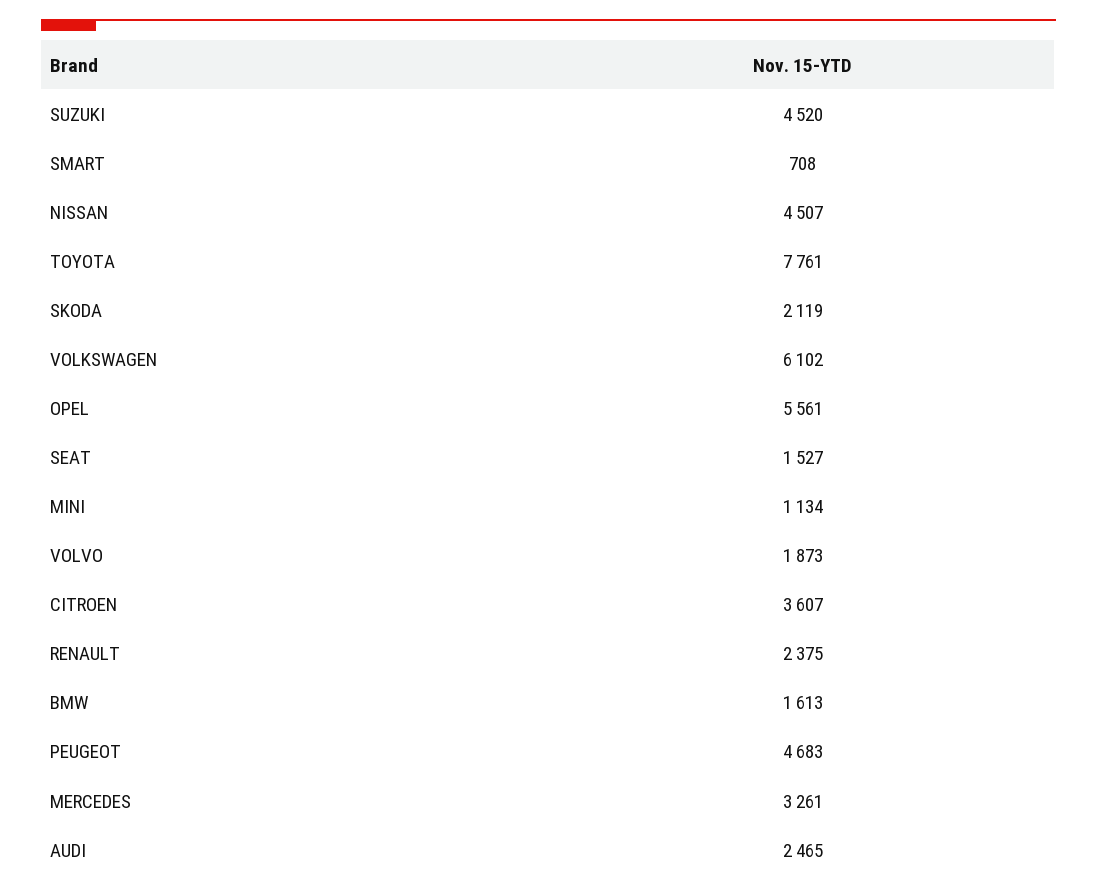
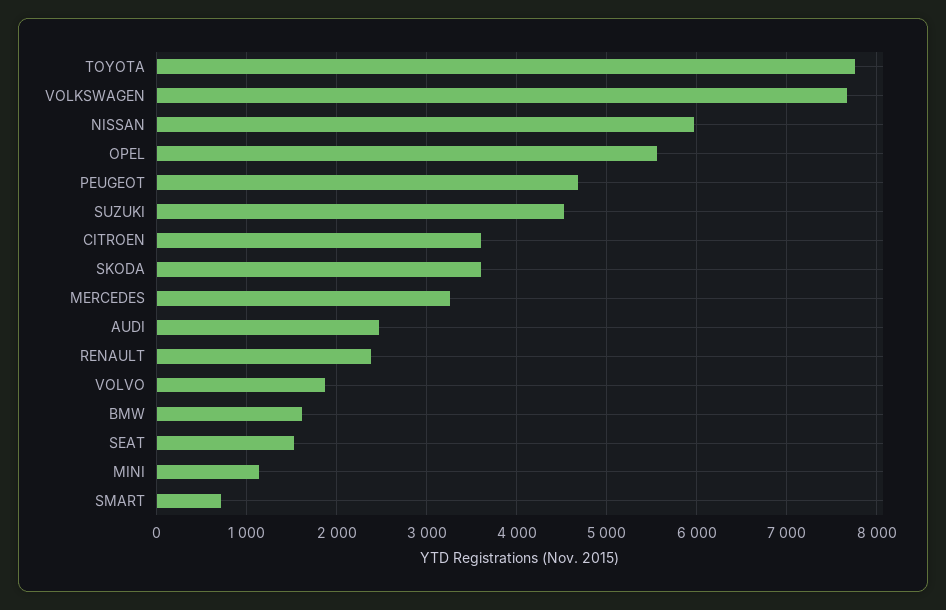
  {
    "SUZUKI": 4520,
    "SMART": 708,
-   "NISSAN": 4507,
+   "NISSAN": 6000,
    "TOYOTA": 7761,
-   "SKODA": 2119,
+   "SKODA": 3600,
-   "VOLKSWAGEN": 6102,
+   "VOLKSWAGEN": 7700,
    "OPEL": 5561,
    "SEAT": 1527,
    "MINI": 1134,
    "VOLVO": 1873,
    "CITROEN": 3607,
    "RENAULT": 2375,
    "BMW": 1613,
    "PEUGEOT": 4683,
    "MERCEDES": 3261,
    "AUDI": 2465
  }

